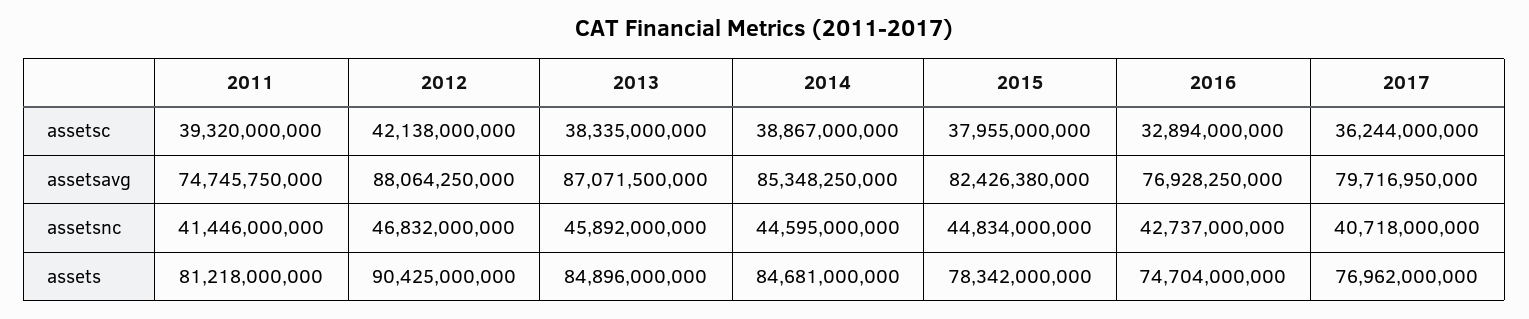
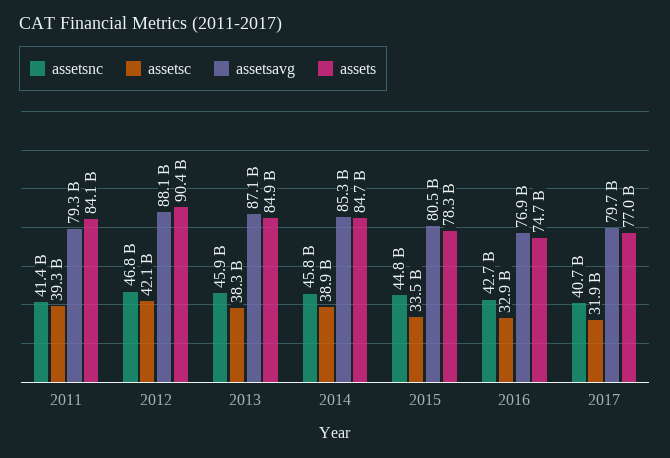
  {
    "assetsc": {
      "2011": 39320000000,
      "2012": 42138000000,
      "2013": 38335000000,
      "2014": 38867000000,
-     "2015": 37955000000,
+     "2015": 33500000000,
      "2016": 32894000000,
-     "2017": 36244000000
+     "2017": 31900000000
    },
    "assetsavg": {
-     "2011": 74745750000,
+     "2011": 79300000000,
      "2012": 88064250000,
      "2013": 87071500000,
      "2014": 85348250000,
-     "2015": 82426380000,
+     "2015": 80500000000,
      "2016": 76928250000,
      "2017": 79716950000
    },
    "assetsnc": {
      "2011": 41446000000,
      "2012": 46832000000,
      "2013": 45892000000,
-     "2014": 44595000000,
+     "2014": 45800000000,
      "2015": 44834000000,
      "2016": 42737000000,
      "2017": 40718000000
    },
    "assets": {
-     "2011": 81218000000,
+     "2011": 84100000000,
      "2012": 90425000000,
      "2013": 84896000000,
      "2014": 84681000000,
      "2015": 78342000000,
      "2016": 74704000000,
      "2017": 76962000000
    }
  }

